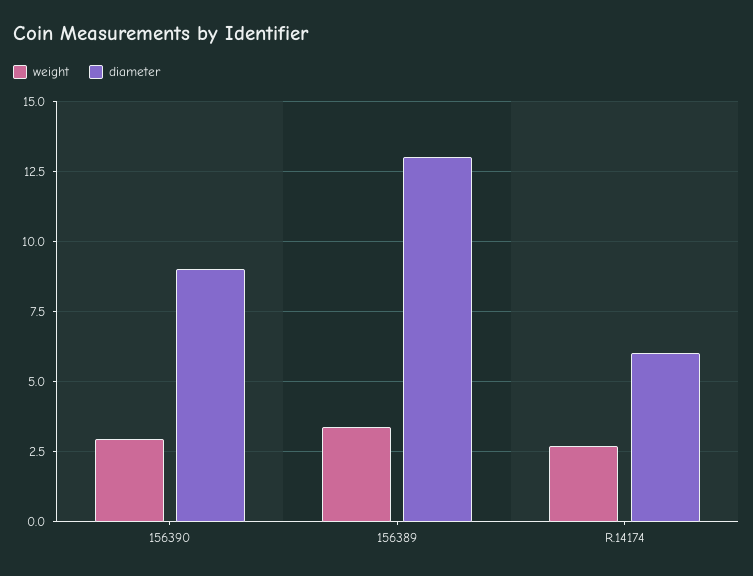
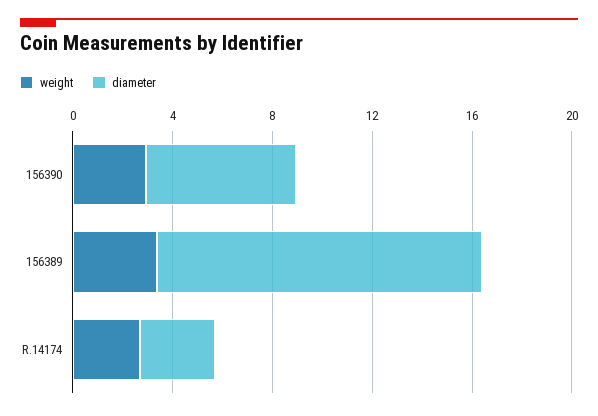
  {
    "weight": {
      "156390": 3,
      "156389": 3.5,
      "R.14174": 2.75
    },
    "diameter": {
-     "156390": 9,
+     "156390": 6,
      "156389": 13,
-     "R.14174": 6
+     "R.14174": 3
    }
  }

